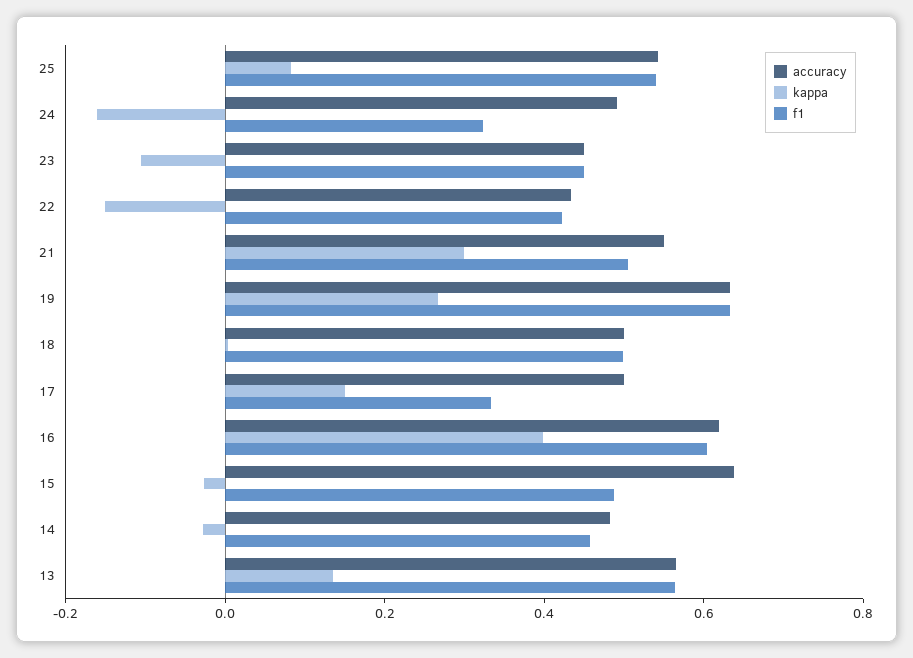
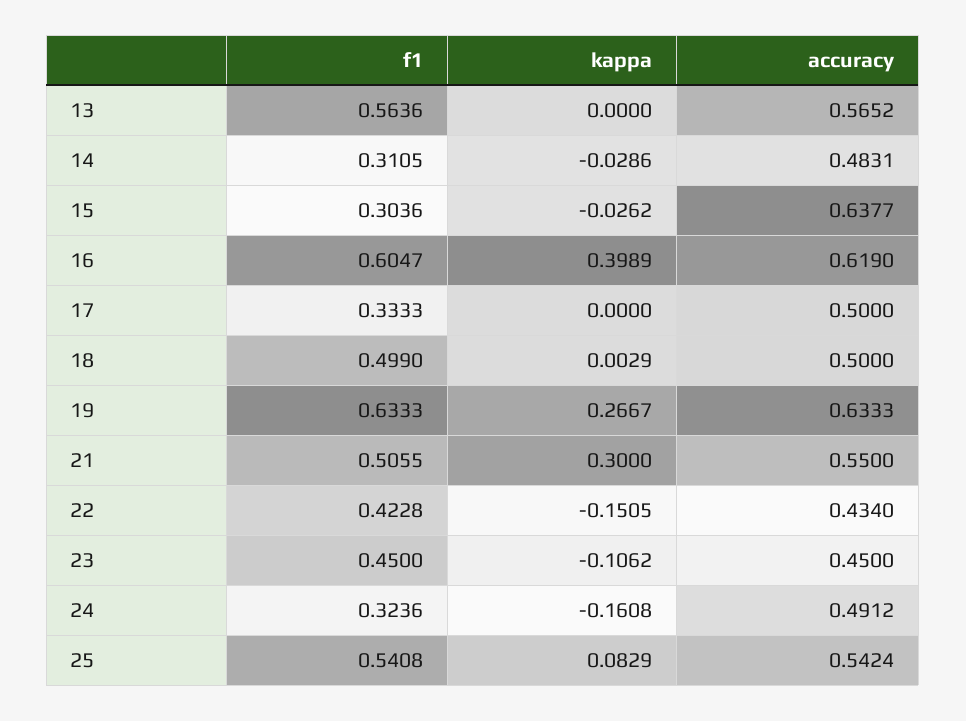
  {
    "accuracy": {
      "25": 0.5424,
      "24": 0.4912,
      "23": 0.45,
      "22": 0.434,
      "21": 0.55,
      "19": 0.6333,
      "18": 0.5,
      "17": 0.5,
      "16": 0.619,
      "15": 0.6377,
      "14": 0.4831,
      "13": 0.5652
    },
    "kappa": {
      "25": 0.0829,
      "24": -0.1608,
      "23": -0.1062,
      "22": -0.1505,
      "21": 0.3,
      "19": 0.2667,
      "18": 0.0029,
-     "17": 0.15,
+     "17": 0,
      "16": 0.3989,
      "15": -0.0262,
      "14": -0.0286,
-     "13": 0.15
+     "13": 0
    },
    "f1": {
      "25": 0.5408,
      "24": 0.3236,
      "23": 0.45,
      "22": 0.4228,
      "21": 0.5055,
      "19": 0.6333,
      "18": 0.499,
      "17": 0.3333,
      "16": 0.6047,
-     "15": 0.5,
+     "15": 0.3036,
-     "14": 0.45,
+     "14": 0.3105,
      "13": 0.5636
    }
  }

